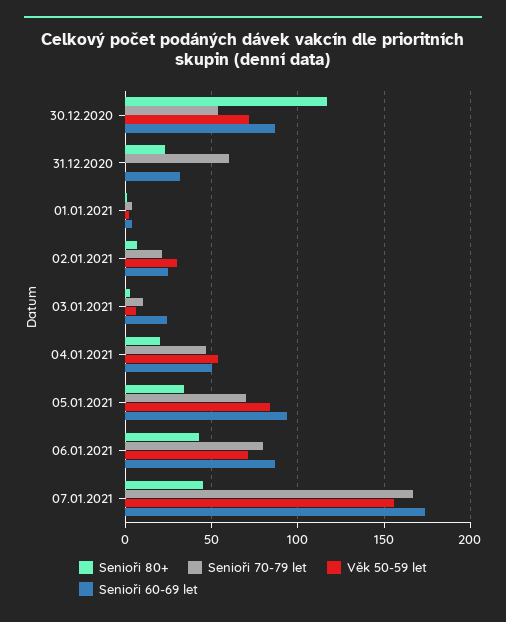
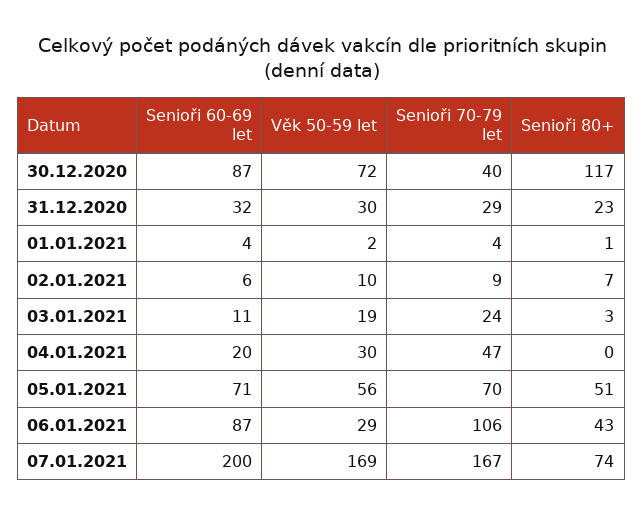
  {
    "Senioři 80+": {
      "30.12.2020": 117,
      "31.12.2020": 23,
      "01.01.2021": 1,
      "02.01.2021": 7,
      "03.01.2021": 3,
-     "04.01.2021": 20,
+     "04.01.2021": 0,
-     "05.01.2021": 35,
+     "05.01.2021": 51,
      "06.01.2021": 43,
-     "07.01.2021": 45
+     "07.01.2021": 74
    },
    "Senioři 70-79 let": {
-     "30.12.2020": 55,
+     "30.12.2020": 40,
-     "31.12.2020": 60,
+     "31.12.2020": 29,
      "01.01.2021": 4,
-     "02.01.2021": 20,
+     "02.01.2021": 9,
-     "03.01.2021": 10,
+     "03.01.2021": 24,
      "04.01.2021": 47,
      "05.01.2021": 70,
-     "06.01.2021": 80,
+     "06.01.2021": 106,
      "07.01.2021": 167
    },
    "Věk 50-59 let": {
      "30.12.2020": 72,
-     "31.12.2020": 0,
+     "31.12.2020": 30,
      "01.01.2021": 2,
-     "02.01.2021": 30,
+     "02.01.2021": 10,
-     "03.01.2021": 5,
+     "03.01.2021": 19,
-     "04.01.2021": 55,
+     "04.01.2021": 30,
-     "05.01.2021": 85,
+     "05.01.2021": 56,
-     "06.01.2021": 70,
+     "06.01.2021": 29,
-     "07.01.2021": 155
+     "07.01.2021": 169
    },
    "Senioři 60-69 let": {
      "30.12.2020": 87,
      "31.12.2020": 32,
      "01.01.2021": 4,
-     "02.01.2021": 25,
+     "02.01.2021": 6,
-     "03.01.2021": 25,
+     "03.01.2021": 11,
-     "04.01.2021": 50,
+     "04.01.2021": 20,
-     "05.01.2021": 95,
+     "05.01.2021": 71,
      "06.01.2021": 87,
-     "07.01.2021": 175
+     "07.01.2021": 200
    }
  }

